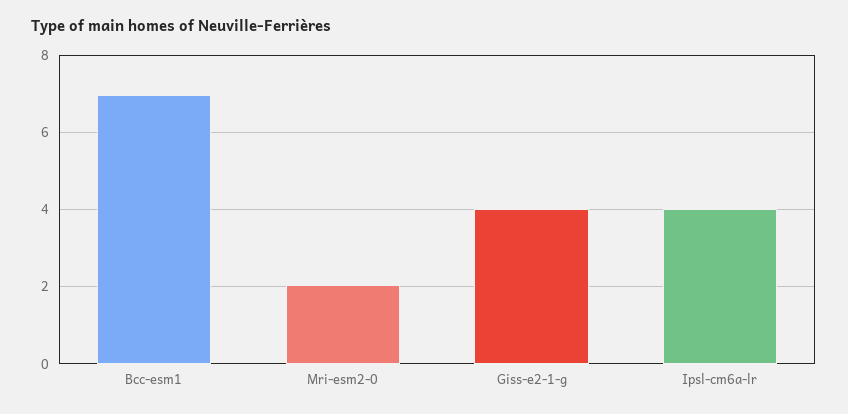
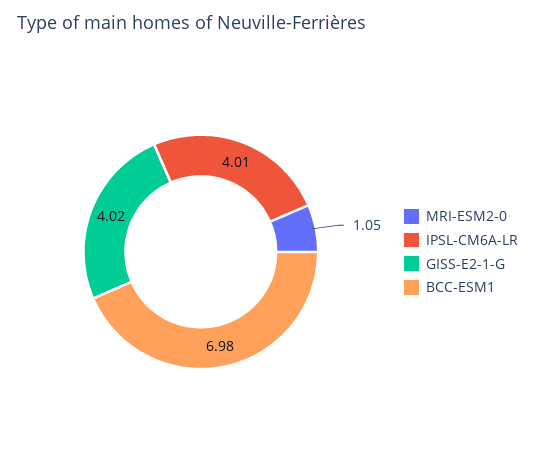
  {
    "Bcc-esm1": 6.98,
-   "Mri-esm2-0": 2,
+   "Mri-esm2-0": 1.05,
    "Giss-e2-1-g": 4.02,
    "Ipsl-cm6a-lr": 4.01
  }

